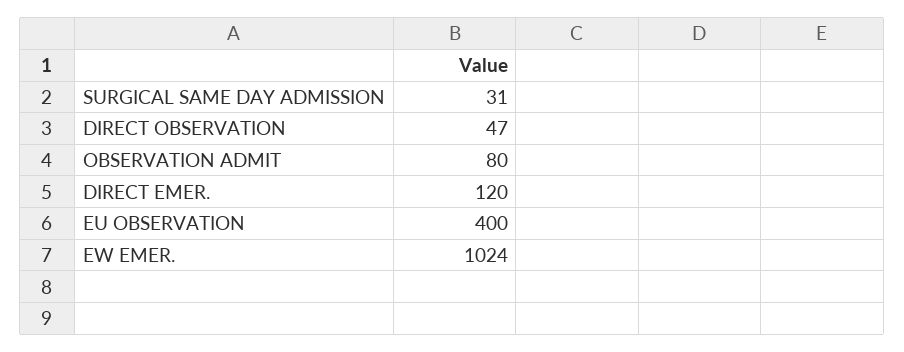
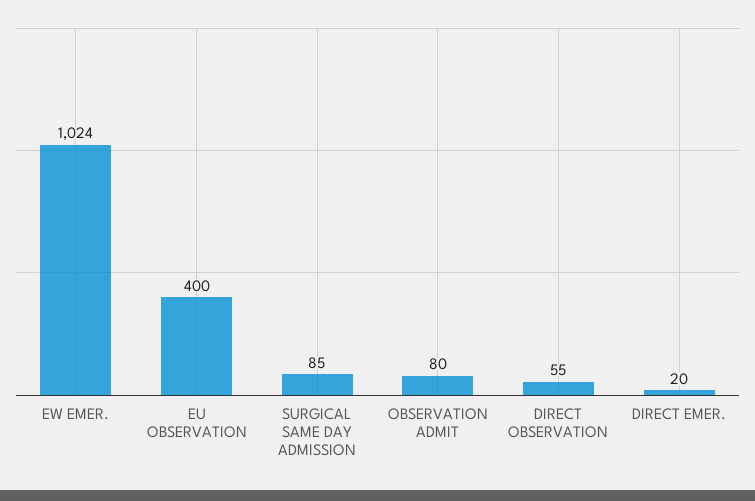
  {
-   "SURGICAL SAME DAY ADMISSION": 31,
+   "SURGICAL SAME DAY ADMISSION": 85,
-   "DIRECT OBSERVATION": 47,
+   "DIRECT OBSERVATION": 55,
    "OBSERVATION ADMIT": 80,
-   "DIRECT EMER.": 120,
+   "DIRECT EMER.": 20,
    "EU OBSERVATION": 400,
    "EW EMER.": 1024
  }

